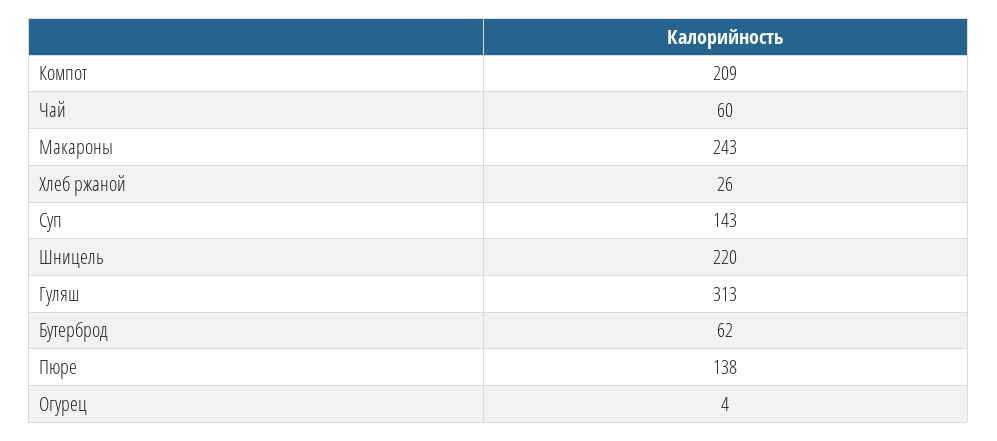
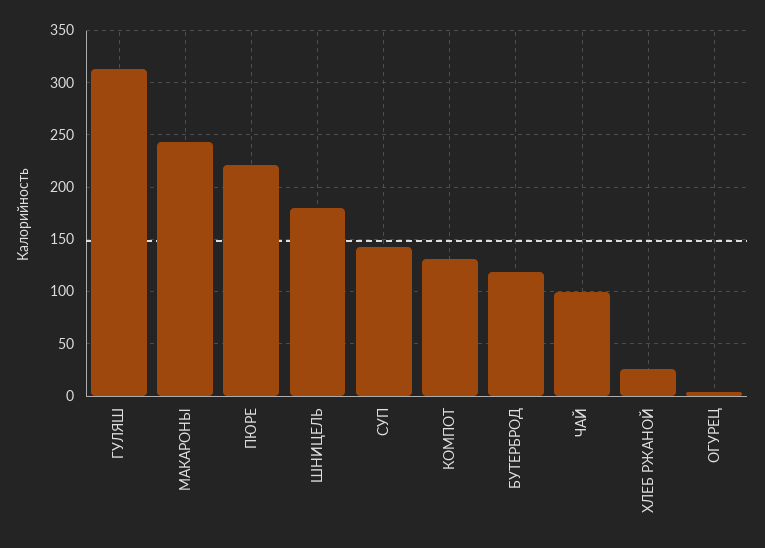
  {
-   "Компот": 209,
+   "Компот": 130,
-   "Чай": 60,
+   "Чай": 100,
    "Макароны": 243,
    "Хлеб ржаной": 26,
    "Суп": 143,
-   "Шницель": 220,
+   "Шницель": 180,
    "Гуляш": 313,
-   "Бутерброд": 62,
+   "Бутерброд": 120,
-   "Пюре": 138,
+   "Пюре": 220,
    "Огурец": 4
  }

